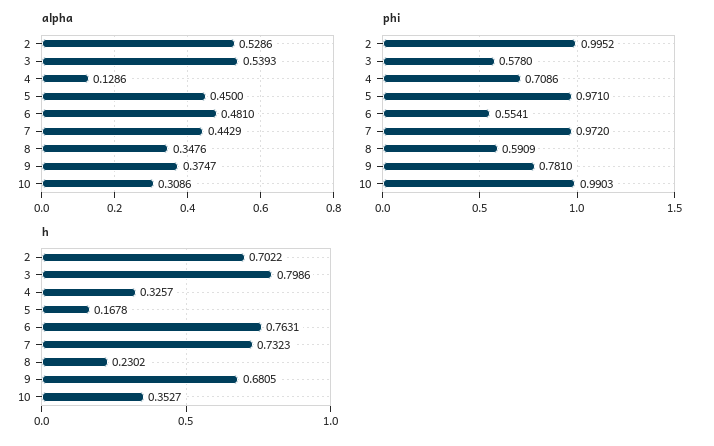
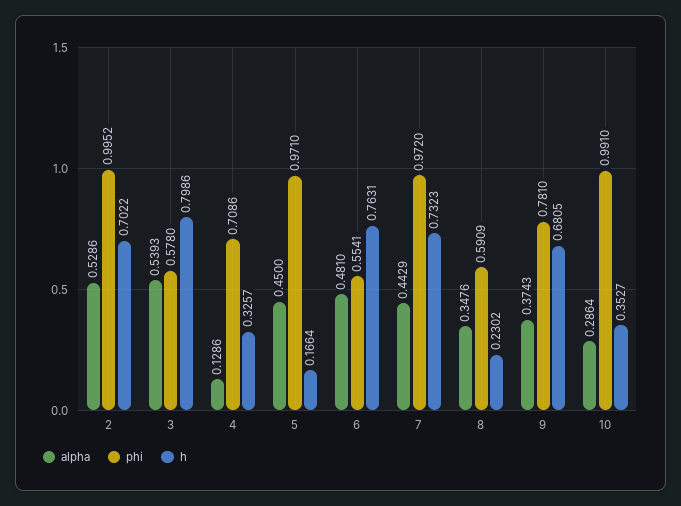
  {
    "alpha": {
      "2": 0.5286,
      "3": 0.5393,
      "4": 0.1286,
      "5": 0.45,
      "6": 0.481,
      "7": 0.4429,
      "8": 0.3476,
-     "9": 0.3747,
+     "9": 0.3743,
-     "10": 0.3086
+     "10": 0.2864
    },
    "phi": {
      "2": 0.9952,
      "3": 0.578,
      "4": 0.7086,
      "5": 0.971,
      "6": 0.5541,
      "7": 0.972,
      "8": 0.5909,
      "9": 0.781,
-     "10": 0.9903
+     "10": 0.991
    },
    "h": {
      "2": 0.7022,
      "3": 0.7986,
      "4": 0.3257,
-     "5": 0.1678,
+     "5": 0.1664,
      "6": 0.7631,
      "7": 0.7323,
      "8": 0.2302,
      "9": 0.6805,
      "10": 0.3527
    }
  }

